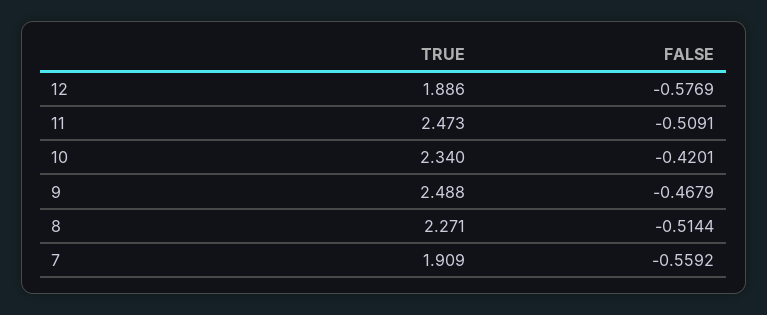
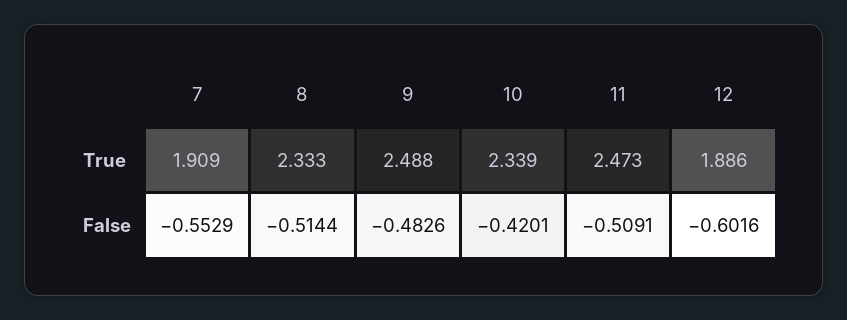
  {
    "TRUE": {
      "12": 1.886,
      "11": 2.473,
-     "10": 2.34,
+     "10": 2.339,
      "9": 2.488,
-     "8": 2.271,
+     "8": 2.333,
      "7": 1.909
    },
    "FALSE": {
-     "12": -0.5769,
+     "12": -0.6016,
      "11": -0.5091,
      "10": -0.4201,
-     "9": -0.4679,
+     "9": -0.4826,
      "8": -0.5144,
-     "7": -0.5592
+     "7": -0.5529
    }
  }

